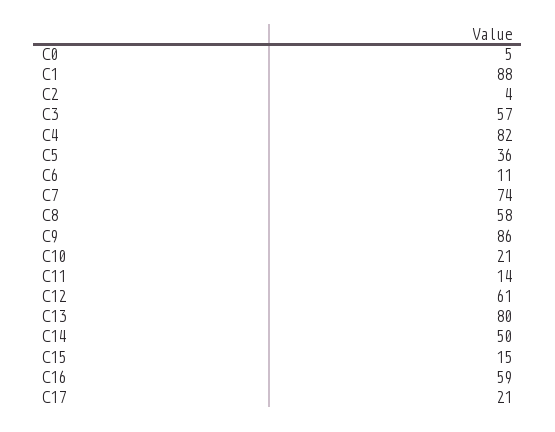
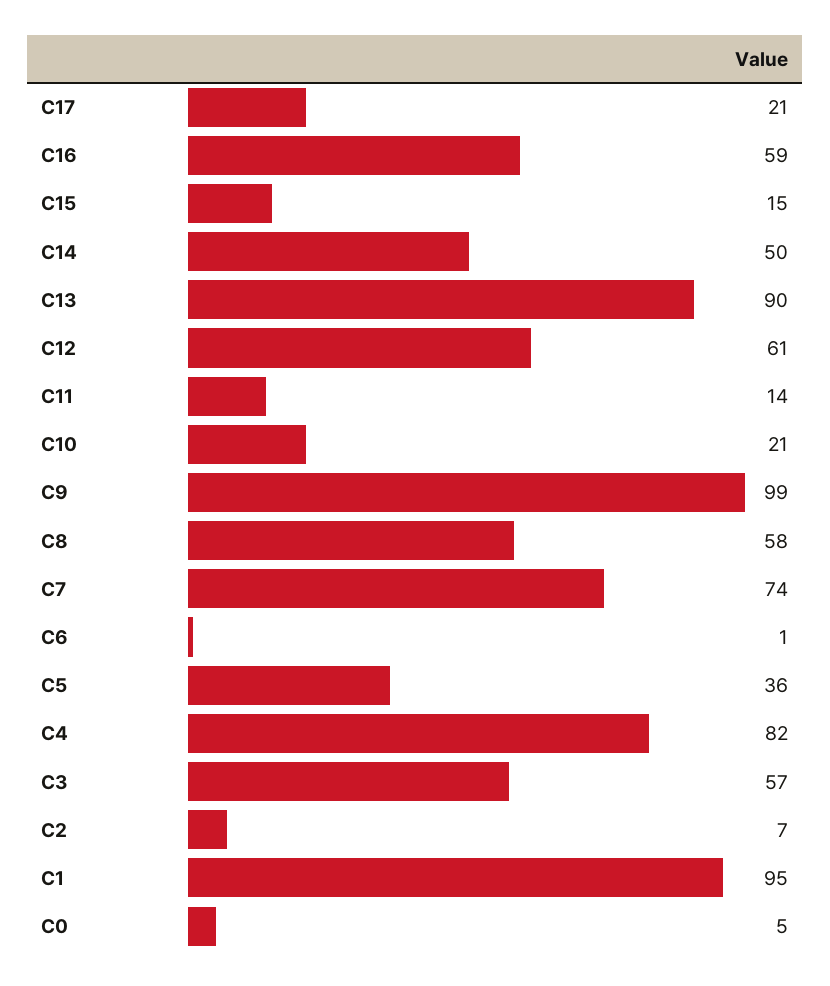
  {
    "C0": 5,
-   "C1": 88,
+   "C1": 95,
-   "C2": 4,
+   "C2": 7,
    "C3": 57,
    "C4": 82,
    "C5": 36,
-   "C6": 11,
+   "C6": 1,
    "C7": 74,
    "C8": 58,
-   "C9": 86,
+   "C9": 99,
    "C10": 21,
    "C11": 14,
    "C12": 61,
-   "C13": 80,
+   "C13": 90,
    "C14": 50,
    "C15": 15,
    "C16": 59,
    "C17": 21
  }

